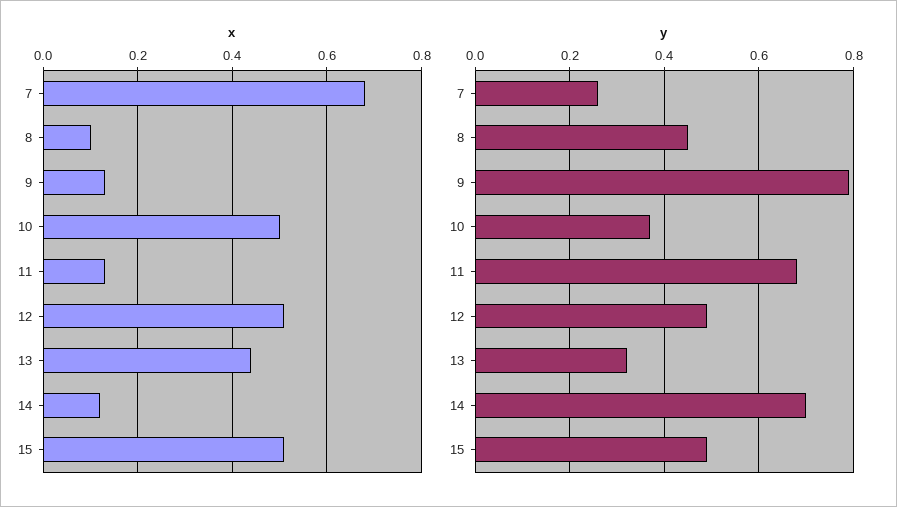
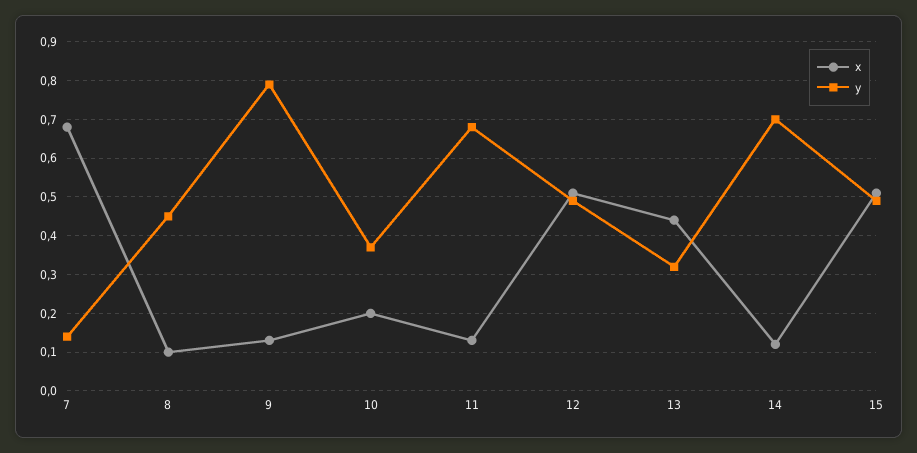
  {
    "x": {
      "7": 0.7,
      "8": 0.1,
      "9": 0.15,
-     "10": 0.5,
+     "10": 0.2,
      "11": 0.15,
      "12": 0.5,
      "13": 0.45,
      "14": 0.1,
      "15": 0.5
    },
    "y": {
-     "7": 0.25,
+     "7": 0.15,
      "8": 0.45,
      "9": 0.8,
      "10": 0.35,
      "11": 0.7,
      "12": 0.5,
      "13": 0.3,
      "14": 0.7,
      "15": 0.5
    }
  }

